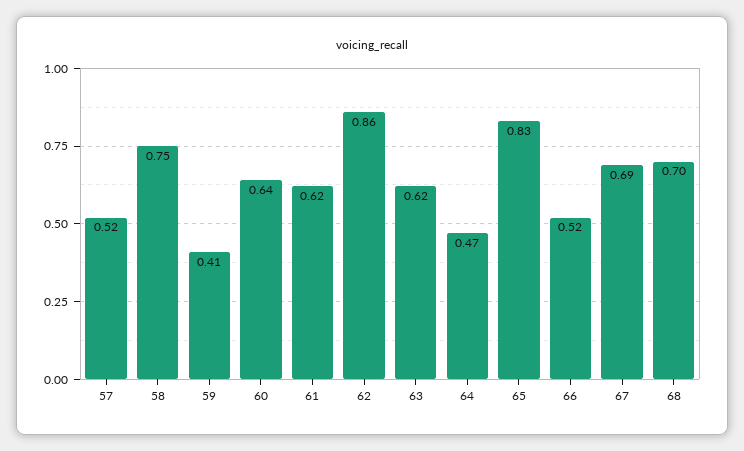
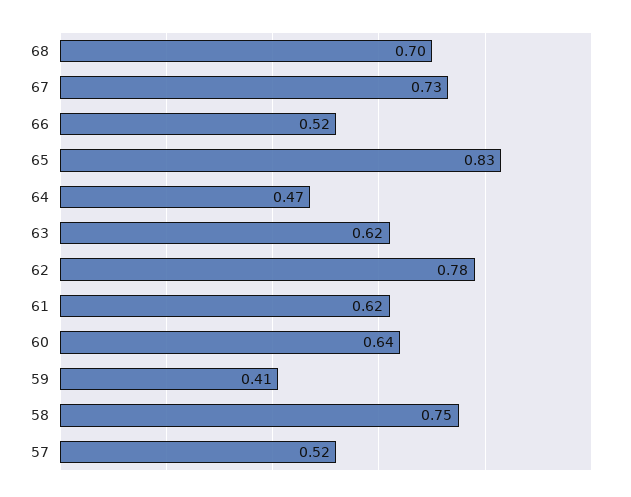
  {
    "57": 0.52,
    "58": 0.75,
    "59": 0.41,
    "60": 0.64,
    "61": 0.62,
-   "62": 0.86,
+   "62": 0.78,
    "63": 0.62,
    "64": 0.47,
    "65": 0.83,
    "66": 0.52,
-   "67": 0.69,
+   "67": 0.73,
    "68": 0.7
  }

